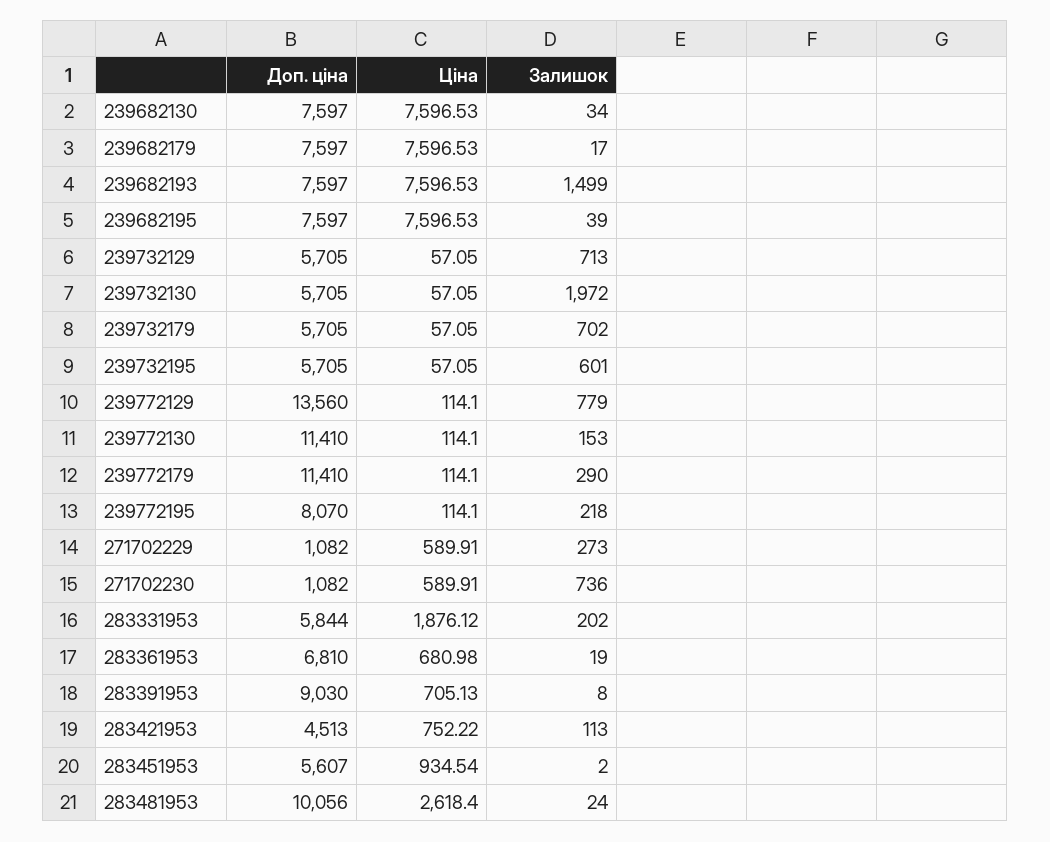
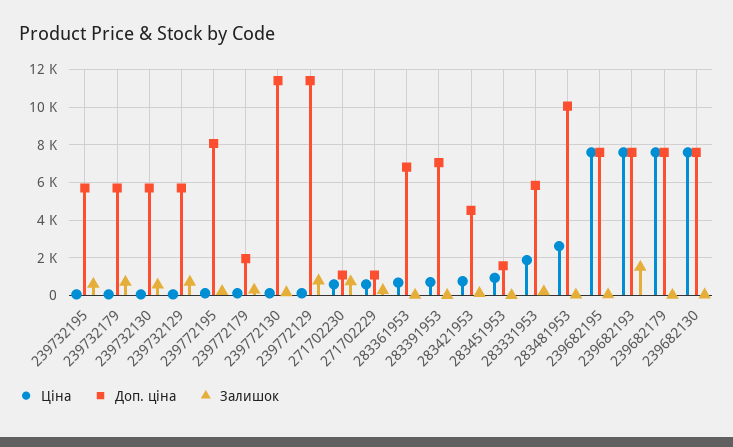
  {
    "Доп. ціна": {
      "239682130": 7597,
      "239682179": 7597,
      "239682193": 7597,
      "239682195": 7597,
      "239732129": 5705,
      "239732130": 5705,
      "239732179": 5705,
      "239732195": 5705,
-     "239772129": 13560,
+     "239772129": 11500,
      "239772130": 11410,
-     "239772179": 11410,
+     "239772179": 2000,
      "239772195": 8070,
      "271702229": 1082,
      "271702230": 1082,
      "283331953": 5844,
      "283361953": 6810,
-     "283391953": 9030,
+     "283391953": 7000,
      "283421953": 4513,
-     "283451953": 5607,
+     "283451953": 1500,
      "283481953": 10056
    },
    "Ціна": {
      "239682130": 7596.53,
      "239682179": 7596.53,
      "239682193": 7596.53,
      "239682195": 7596.53,
      "239732129": 57.05,
      "239732130": 57.05,
      "239732179": 57.05,
      "239732195": 57.05,
      "239772129": 114.1,
      "239772130": 114.1,
      "239772179": 114.1,
      "239772195": 114.1,
      "271702229": 589.91,
      "271702230": 589.91,
      "283331953": 1876.12,
      "283361953": 680.98,
      "283391953": 705.13,
      "283421953": 752.22,
      "283451953": 934.54,
      "283481953": 2618.4
    },
    "Залишок": {
      "239682130": 34,
      "239682179": 17,
      "239682193": 1499,
      "239682195": 39,
      "239732129": 713,
-     "239732130": 1972,
+     "239732130": 500,
      "239732179": 702,
      "239732195": 601,
      "239772129": 779,
      "239772130": 153,
      "239772179": 290,
      "239772195": 218,
      "271702229": 273,
      "271702230": 736,
      "283331953": 202,
      "283361953": 19,
      "283391953": 8,
      "283421953": 113,
      "283451953": 2,
      "283481953": 24
    }
  }

